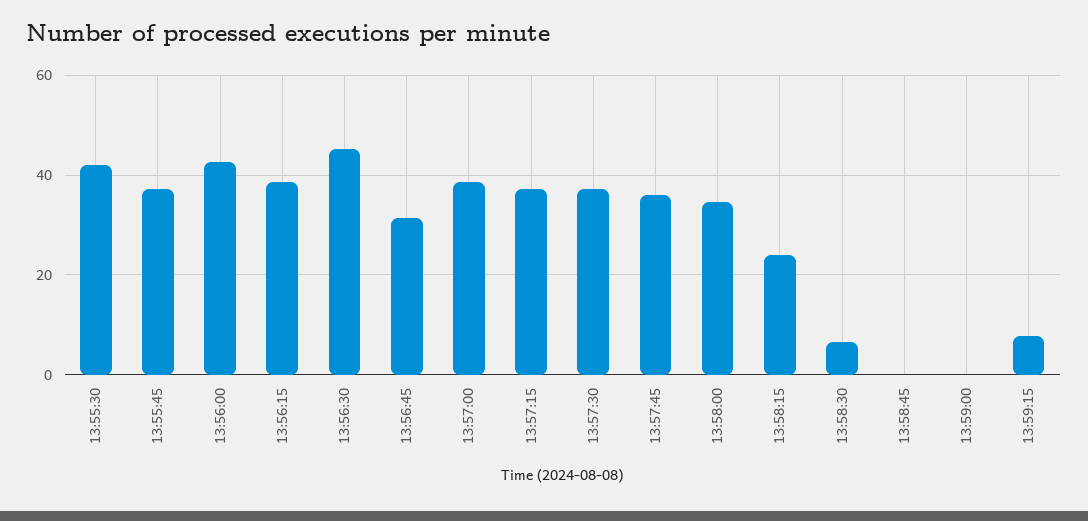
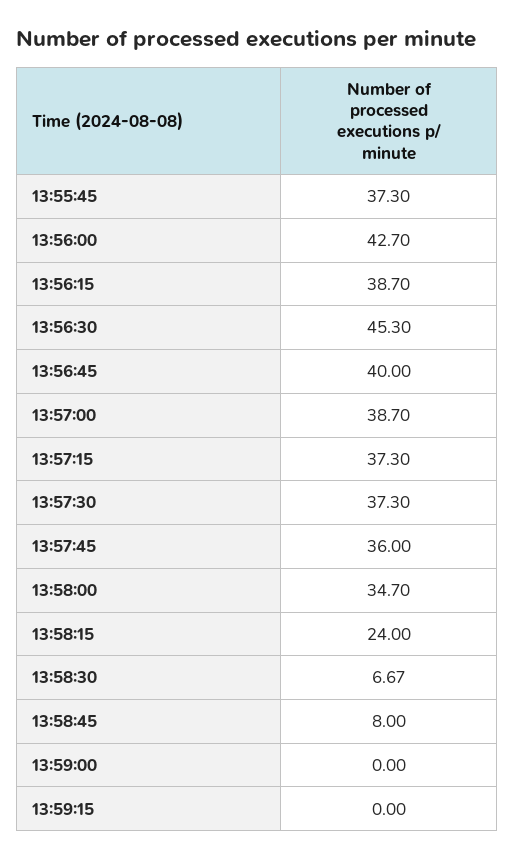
  {
-   "13:55:30": 42,
    "13:55:45": 37.3,
    "13:56:00": 42.7,
    "13:56:15": 38.7,
    "13:56:30": 45.3,
-   "13:56:45": 32,
+   "13:56:45": 40,
    "13:57:00": 38.7,
    "13:57:15": 37.3,
    "13:57:30": 37.3,
    "13:57:45": 36,
    "13:58:00": 34.7,
    "13:58:15": 24,
    "13:58:30": 6.67,
-   "13:58:45": 0,
+   "13:58:45": 8,
    "13:59:00": 0,
-   "13:59:15": 8
+   "13:59:15": 0
  }

